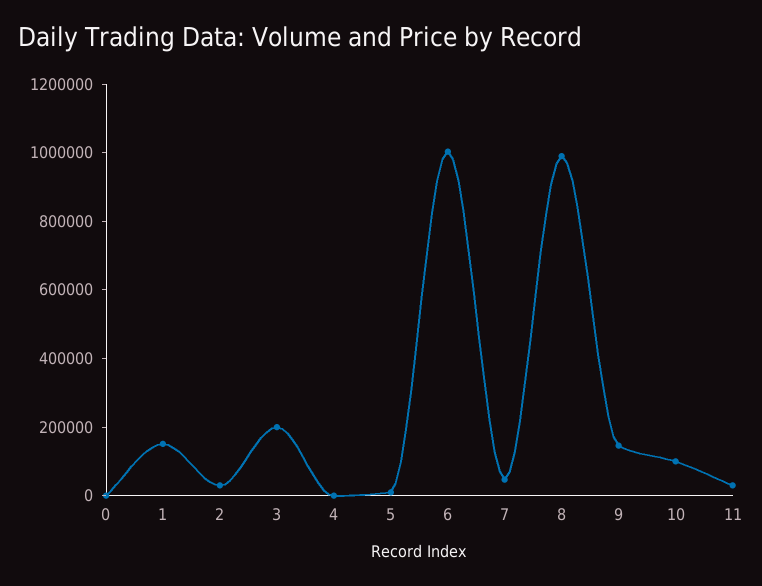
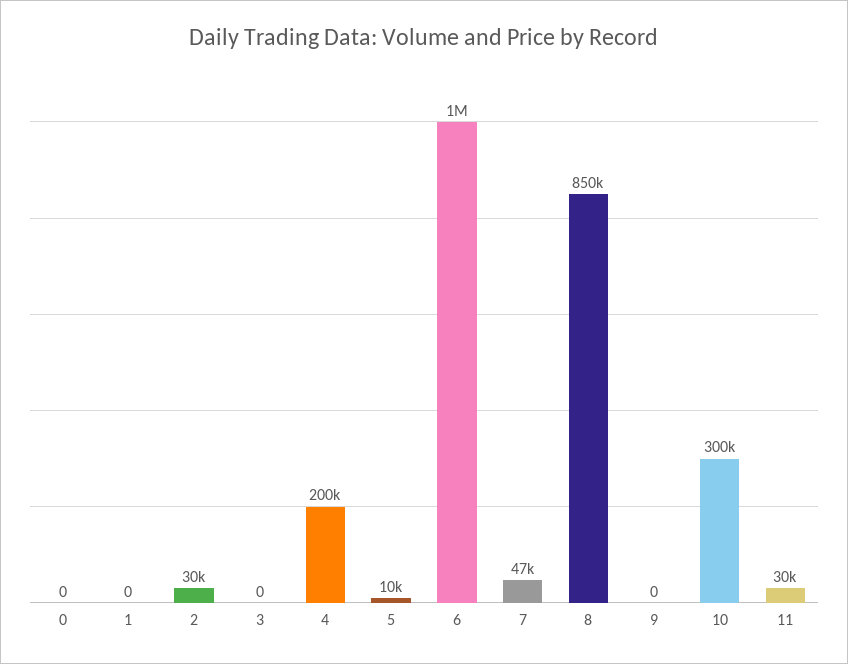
  {
    "0": 0,
-   "1": 150000,
+   "1": 0,
    "2": 30000,
-   "3": 200000,
+   "3": 0,
-   "4": 0,
+   "4": 200000,
    "5": 10000,
    "6": 1000000,
    "7": 47000,
-   "8": 1000000,
+   "8": 850000,
-   "9": 150000,
+   "9": 0,
-   "10": 100000,
+   "10": 300000,
    "11": 30000
  }

